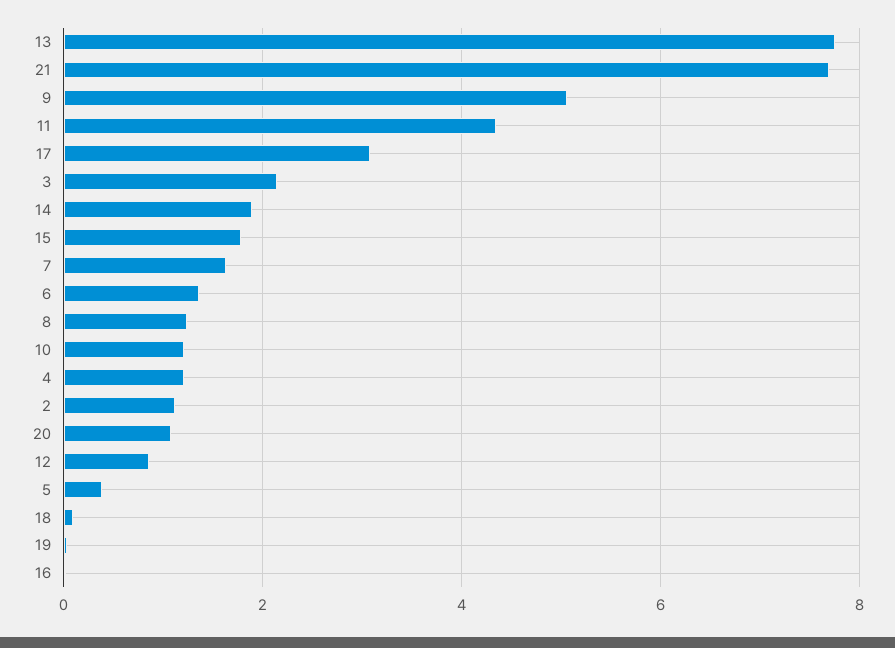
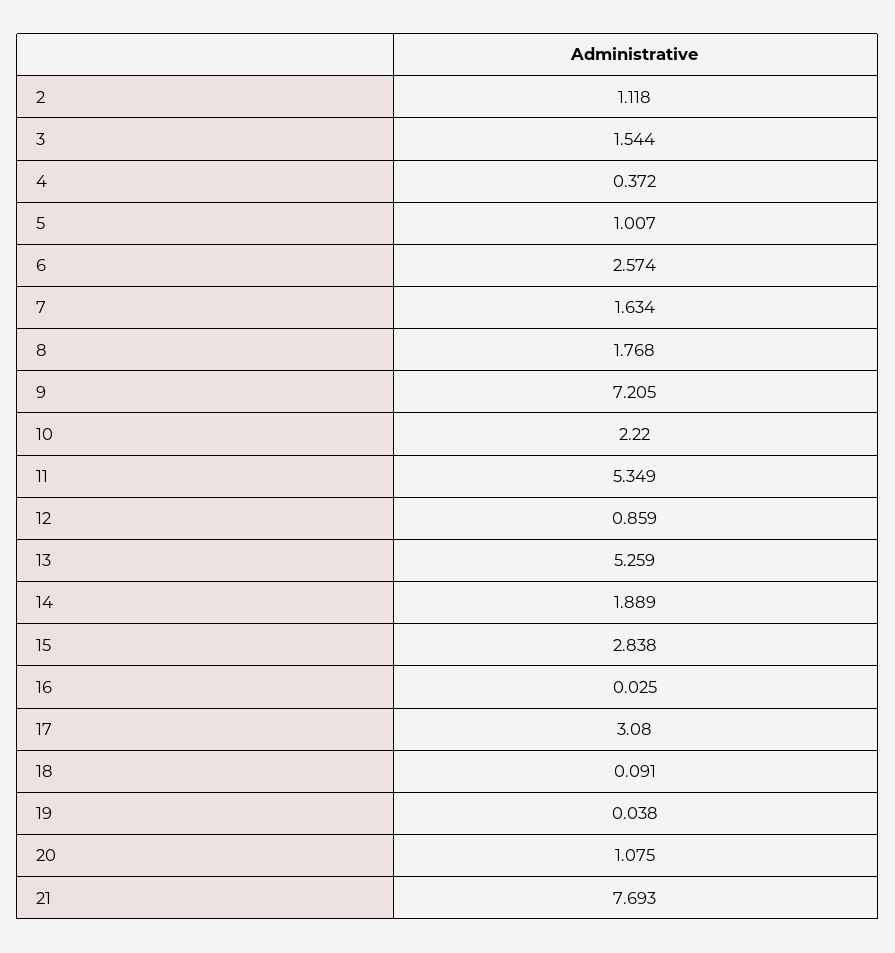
  {
-   "13": 7.8,
+   "13": 5.259,
    "21": 7.693,
-   "9": 5,
+   "9": 7.205,
-   "11": 4.4,
+   "11": 5.349,
    "17": 3.08,
-   "3": 2.2,
+   "3": 1.544,
    "14": 1.889,
-   "15": 1.8,
+   "15": 2.838,
    "7": 1.634,
-   "6": 1.4,
+   "6": 2.574,
-   "8": 1.2,
+   "8": 1.768,
-   "10": 1.2,
+   "10": 2.22,
-   "4": 1.2,
+   "4": 0.372,
    "2": 1.118,
    "20": 1.075,
    "12": 0.859,
-   "5": 0.4,
+   "5": 1.007,
    "18": 0.091,
    "19": 0.038,
    "16": 0.025
  }

